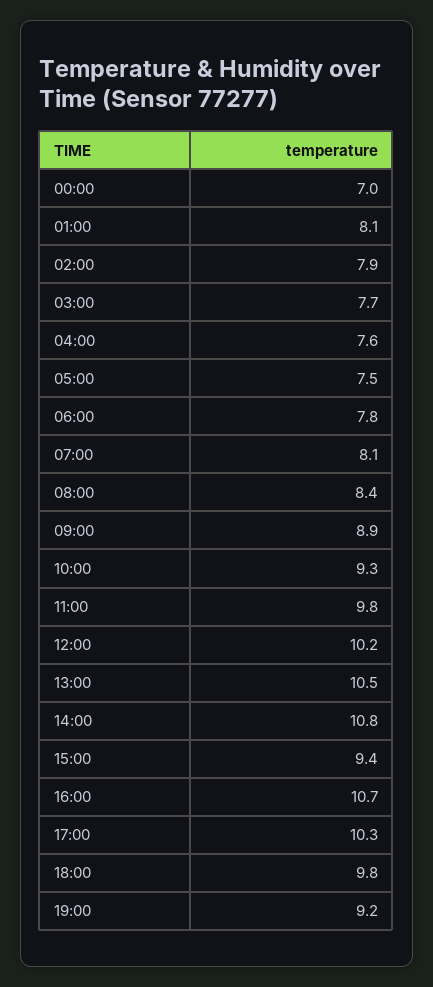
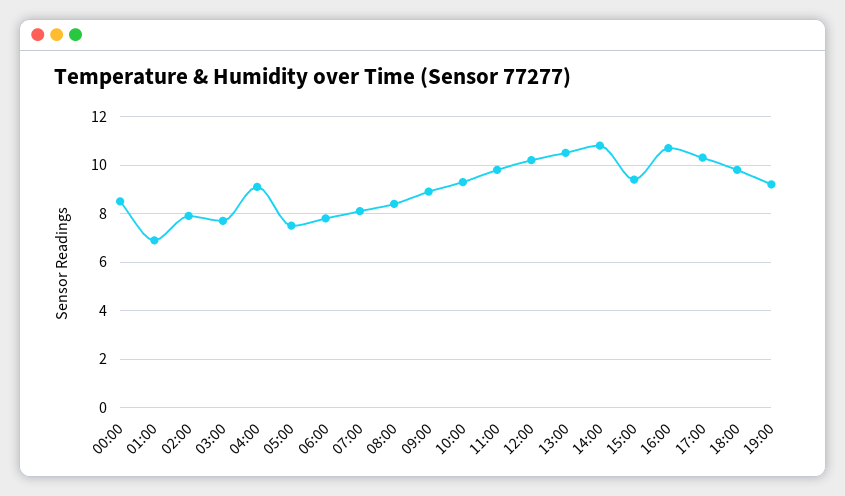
  {
-   "00:00": 7,
+   "00:00": 8.5,
-   "01:00": 8.1,
+   "01:00": 7,
    "02:00": 7.9,
    "03:00": 7.7,
-   "04:00": 7.6,
+   "04:00": 9,
    "05:00": 7.5,
    "06:00": 7.8,
    "07:00": 8.1,
    "08:00": 8.4,
    "09:00": 8.9,
    "10:00": 9.3,
    "11:00": 9.8,
    "12:00": 10.2,
    "13:00": 10.5,
    "14:00": 10.8,
    "15:00": 9.4,
    "16:00": 10.7,
    "17:00": 10.3,
    "18:00": 9.8,
    "19:00": 9.2
  }

